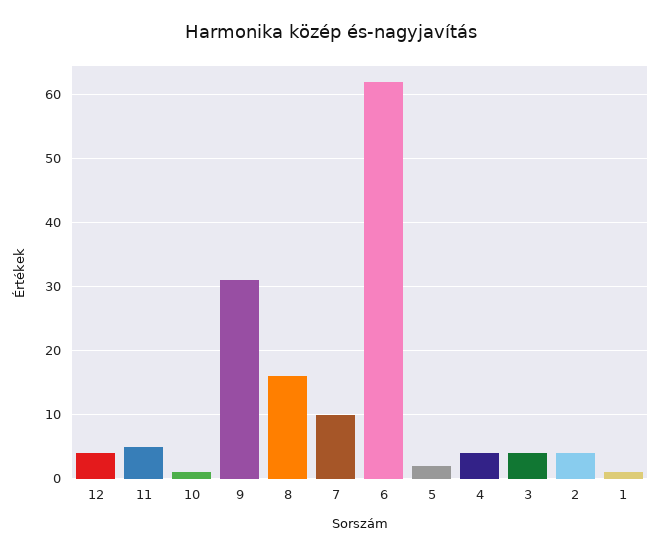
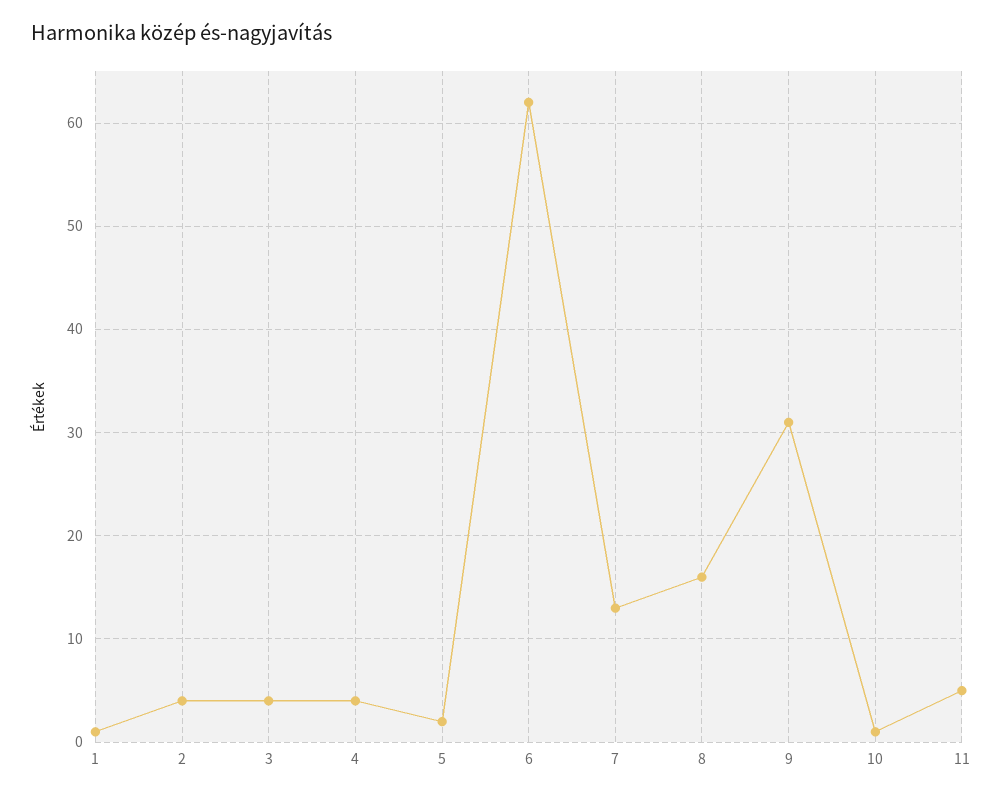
  {
-   "12": 4,
    "11": 5,
    "10": 1,
    "9": 31,
    "8": 16,
-   "7": 10,
+   "7": 13,
    "6": 62,
    "5": 2,
    "4": 4,
    "3": 4,
    "2": 4,
    "1": 1
  }

